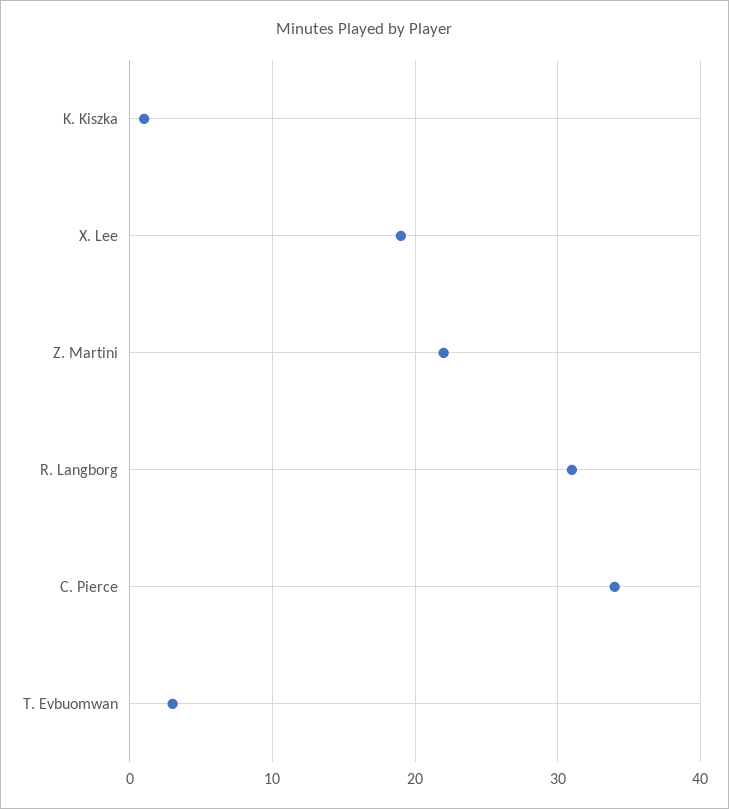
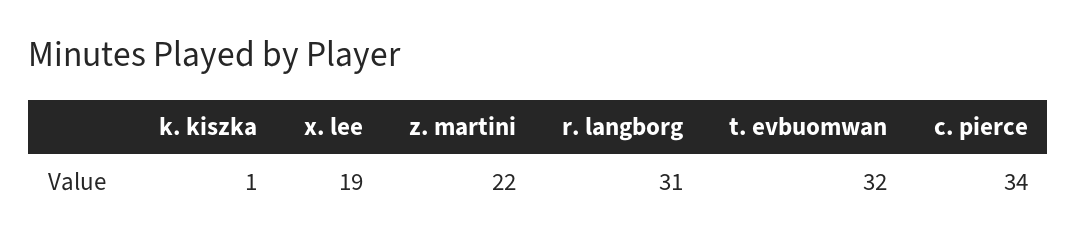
  {
    "K. Kiszka": 1,
    "X. Lee": 19,
    "Z. Martini": 22,
    "R. Langborg": 31,
    "C. Pierce": 34,
-   "T. Evbuomwan": 3
+   "T. Evbuomwan": 32
  }

